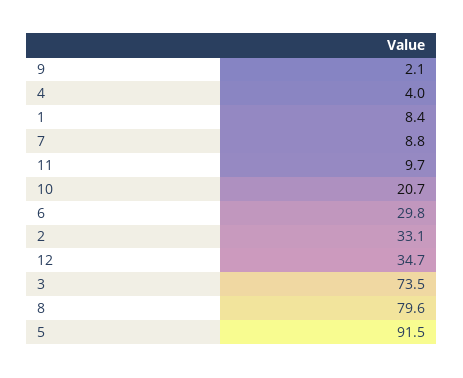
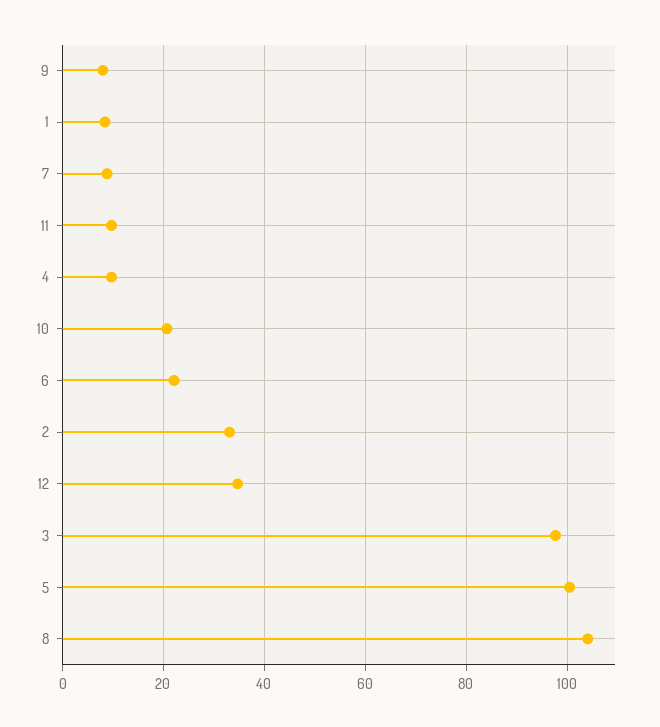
  {
-   "9": 2.1,
+   "9": 8,
-   "4": 4,
+   "4": 10,
    "1": 8.4,
    "7": 8.8,
    "11": 9.7,
    "10": 20.7,
-   "6": 29.8,
+   "6": 22,
    "2": 33.1,
    "12": 34.7,
-   "3": 73.5,
+   "3": 98,
-   "8": 79.6,
+   "8": 104,
-   "5": 91.5
+   "5": 100
  }

